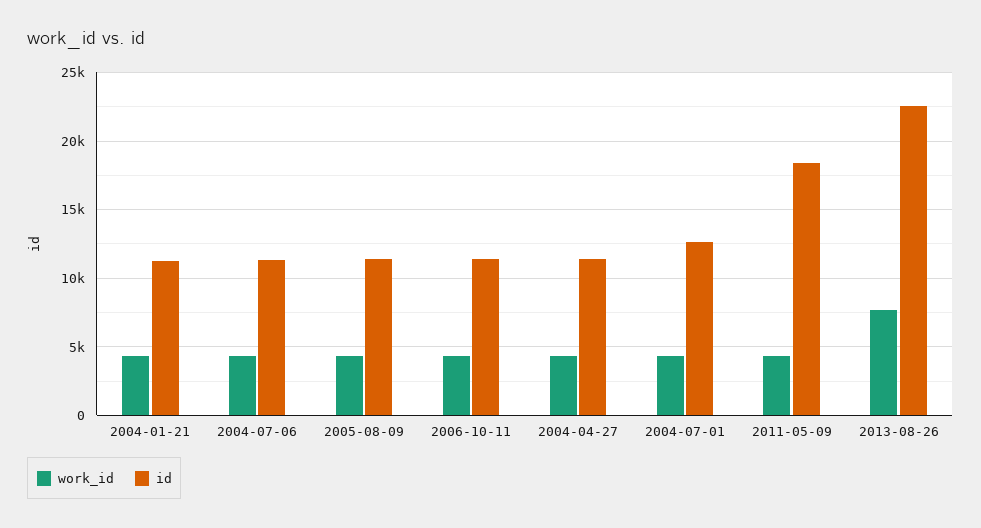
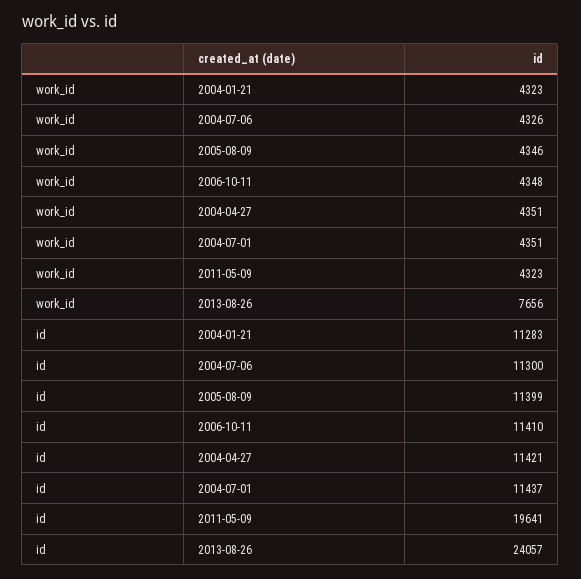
  {
    "work_id": {
      "2004-01-21": 4323,
      "2004-07-06": 4326,
      "2005-08-09": 4346,
      "2006-10-11": 4348,
      "2004-04-27": 4351,
      "2004-07-01": 4351,
      "2011-05-09": 4323,
      "2013-08-26": 7656
    },
    "id": {
      "2004-01-21": 11283,
      "2004-07-06": 11300,
      "2005-08-09": 11399,
      "2006-10-11": 11410,
      "2004-04-27": 11421,
-     "2004-07-01": 12500,
+     "2004-07-01": 11437,
-     "2011-05-09": 18500,
+     "2011-05-09": 19641,
-     "2013-08-26": 22500
+     "2013-08-26": 24057
    }
  }

